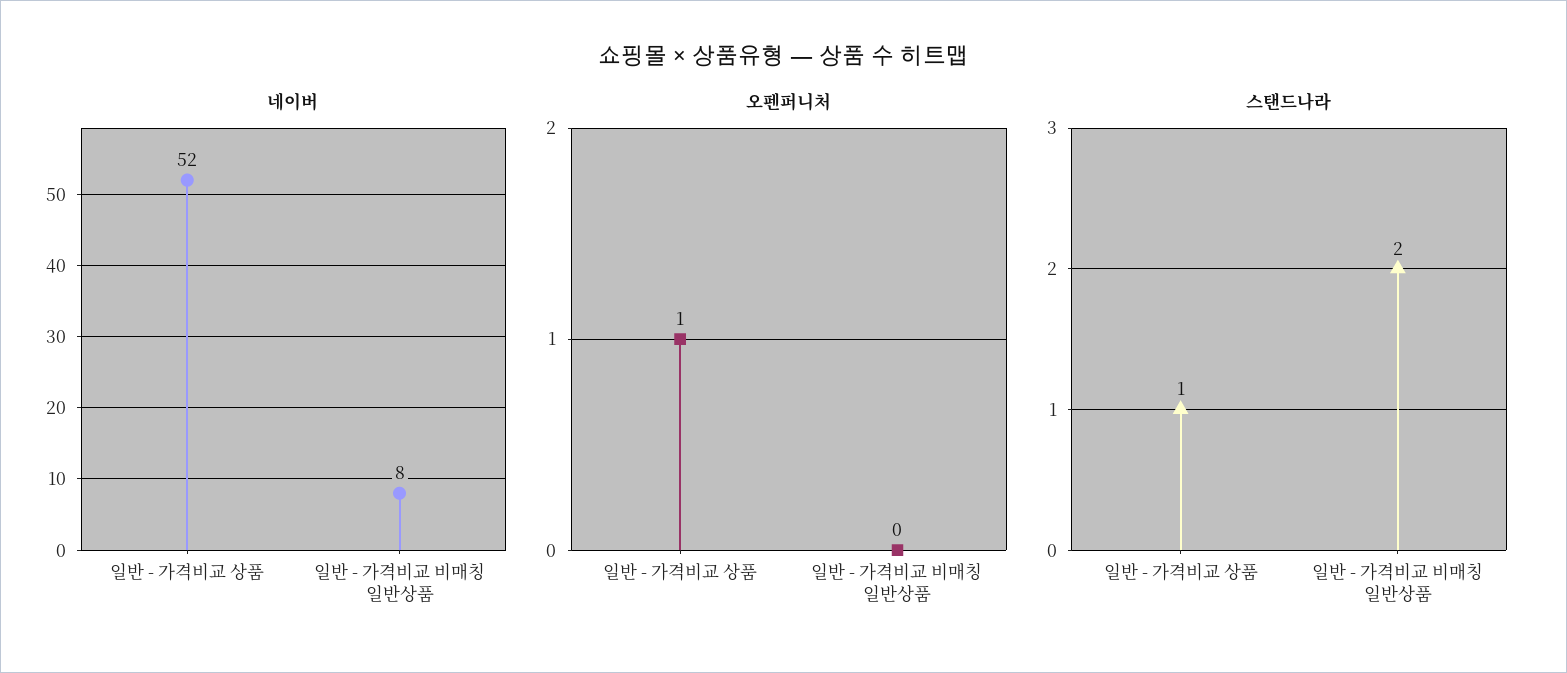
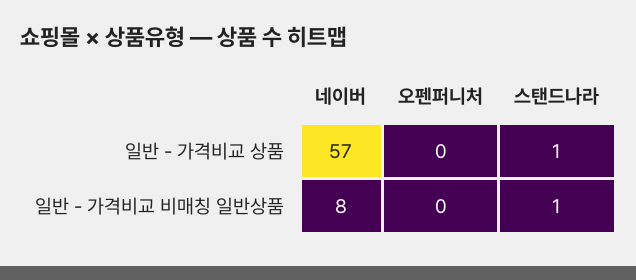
  {
    "네이버": {
-     "일반 - 가격비교 상품": 52,
+     "일반 - 가격비교 상품": 57,
      "일반 - 가격비교 비매칭 일반상품": 8
    },
    "오펜퍼니처": {
-     "일반 - 가격비교 상품": 1,
+     "일반 - 가격비교 상품": 0,
      "일반 - 가격비교 비매칭 일반상품": 0
    },
    "스탠드나라": {
      "일반 - 가격비교 상품": 1,
-     "일반 - 가격비교 비매칭 일반상품": 2
+     "일반 - 가격비교 비매칭 일반상품": 1
    }
  }

